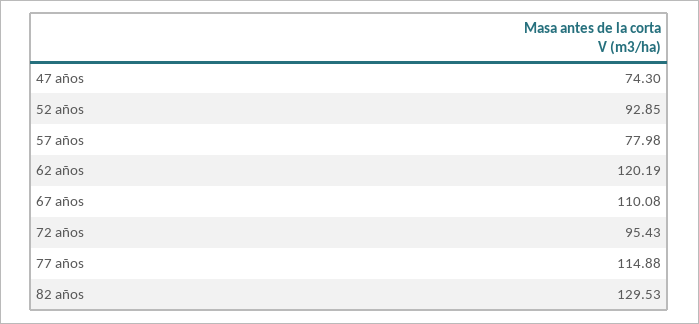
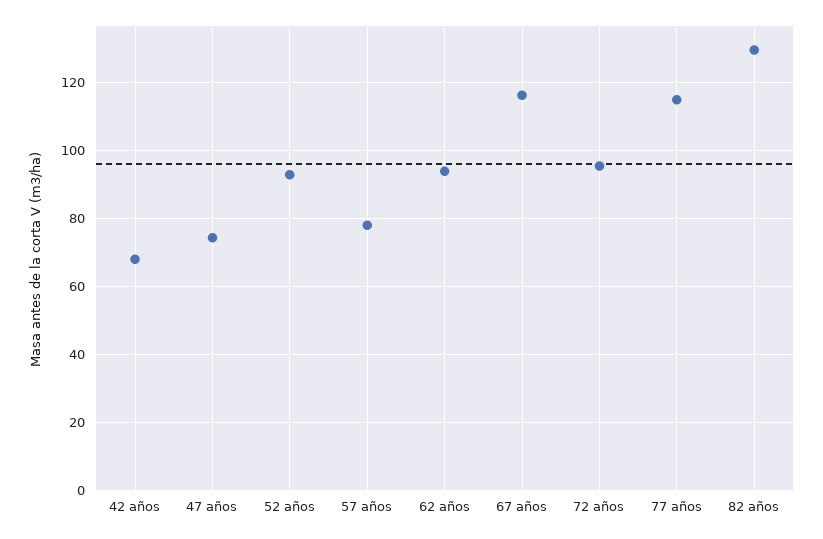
  {
    "47 años": 74.3,
    "52 años": 92.85,
    "57 años": 77.98,
-   "62 años": 120.19,
+   "62 años": 94,
-   "67 años": 110.08,
+   "67 años": 116,
    "72 años": 95.43,
    "77 años": 114.88,
-   "82 años": 129.53
+   "82 años": 129.53,
+   "42 años": 68
  }

